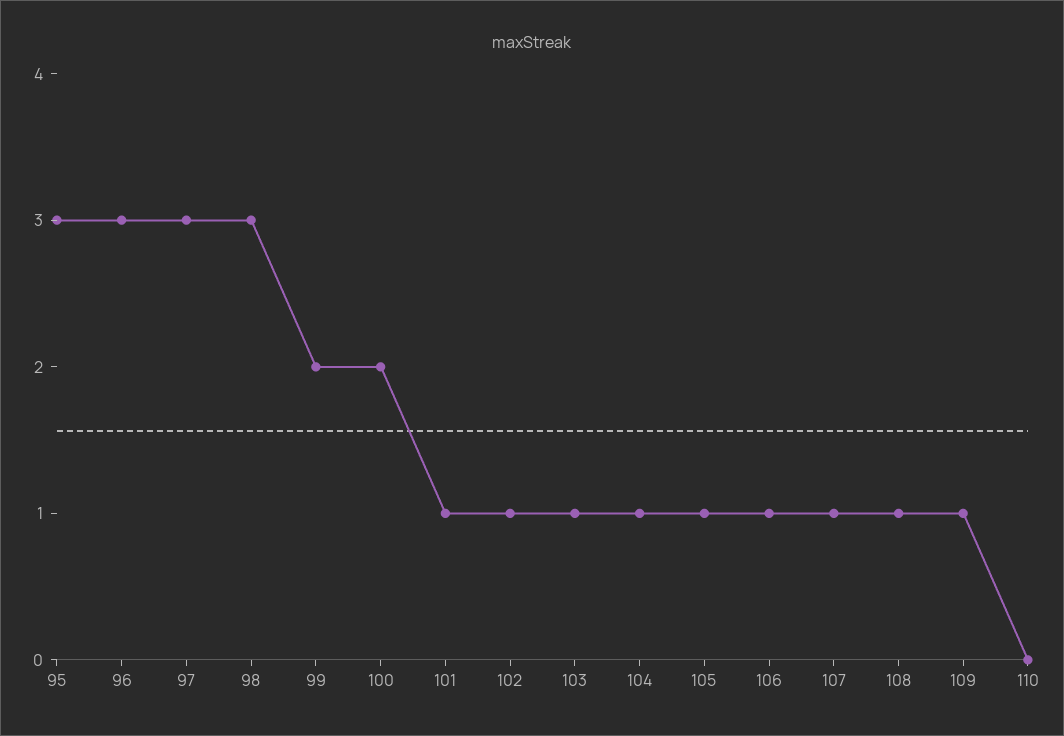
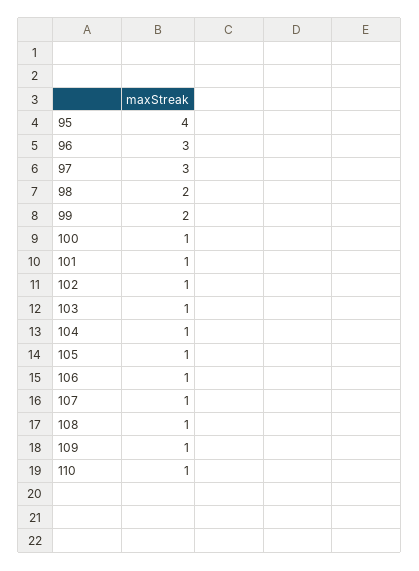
  {
-   "95": 3,
+   "95": 4,
    "96": 3,
    "97": 3,
-   "98": 3,
+   "98": 2,
    "99": 2,
-   "100": 2,
+   "100": 1,
    "101": 1,
    "102": 1,
    "103": 1,
    "104": 1,
    "105": 1,
    "106": 1,
    "107": 1,
    "108": 1,
    "109": 1,
-   "110": 0
+   "110": 1
  }

